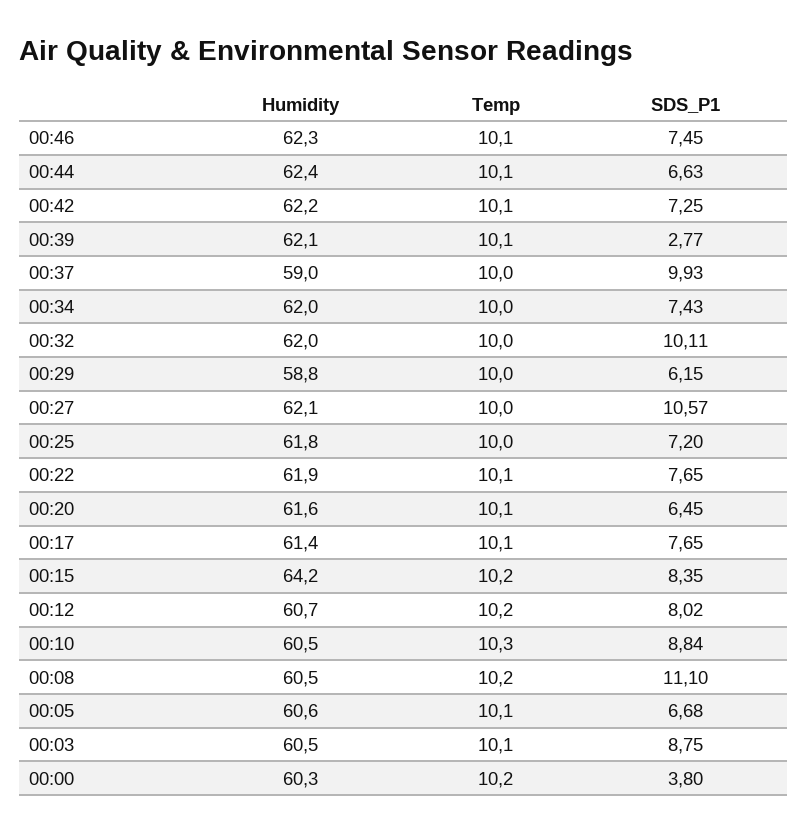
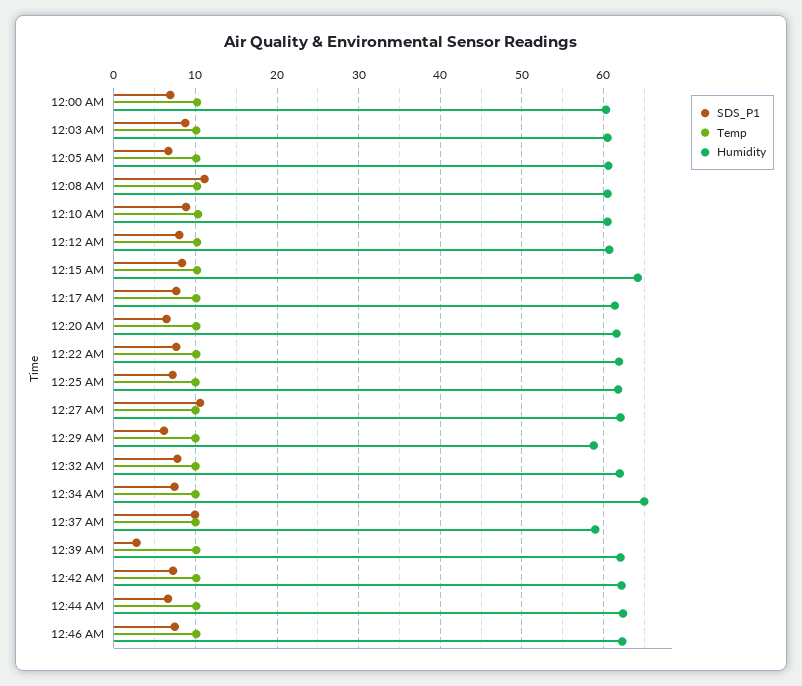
  {
    "Humidity": {
      "00:46": 62.3,
      "00:44": 62.4,
      "00:42": 62.2,
      "00:39": 62.1,
      "00:37": 59,
-     "00:34": 62,
+     "00:34": 65,
      "00:32": 62,
      "00:29": 58.8,
      "00:27": 62.1,
      "00:25": 61.8,
      "00:22": 61.9,
      "00:20": 61.6,
      "00:17": 61.4,
      "00:15": 64.2,
      "00:12": 60.7,
      "00:10": 60.5,
      "00:08": 60.5,
      "00:05": 60.6,
      "00:03": 60.5,
      "00:00": 60.3
    },
    "Temp": {
      "00:46": 10.1,
      "00:44": 10.1,
      "00:42": 10.1,
      "00:39": 10.1,
      "00:37": 10,
      "00:34": 10,
      "00:32": 10,
      "00:29": 10,
      "00:27": 10,
      "00:25": 10,
      "00:22": 10.1,
      "00:20": 10.1,
      "00:17": 10.1,
      "00:15": 10.2,
      "00:12": 10.2,
      "00:10": 10.3,
      "00:08": 10.2,
      "00:05": 10.1,
      "00:03": 10.1,
      "00:00": 10.2
    },
    "SDS_P1": {
      "00:46": 7.45,
      "00:44": 6.63,
      "00:42": 7.25,
      "00:39": 2.77,
      "00:37": 9.93,
      "00:34": 7.43,
-     "00:32": 10.11,
+     "00:32": 8,
      "00:29": 6.15,
      "00:27": 10.57,
      "00:25": 7.2,
      "00:22": 7.65,
      "00:20": 6.45,
      "00:17": 7.65,
      "00:15": 8.35,
      "00:12": 8.02,
      "00:10": 8.84,
      "00:08": 11.1,
      "00:05": 6.68,
      "00:03": 8.75,
-     "00:00": 3.8
+     "00:00": 7
    }
  }

